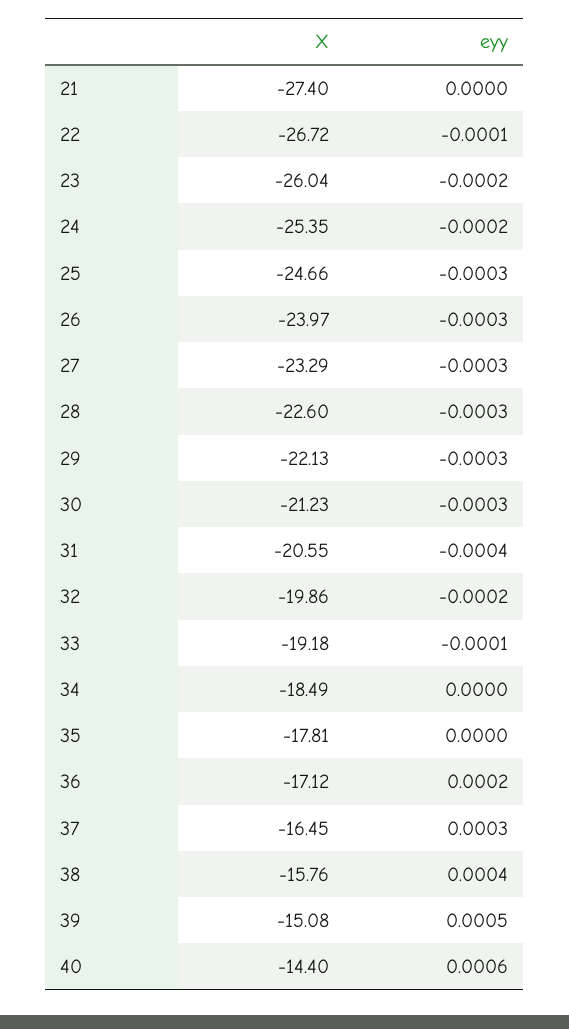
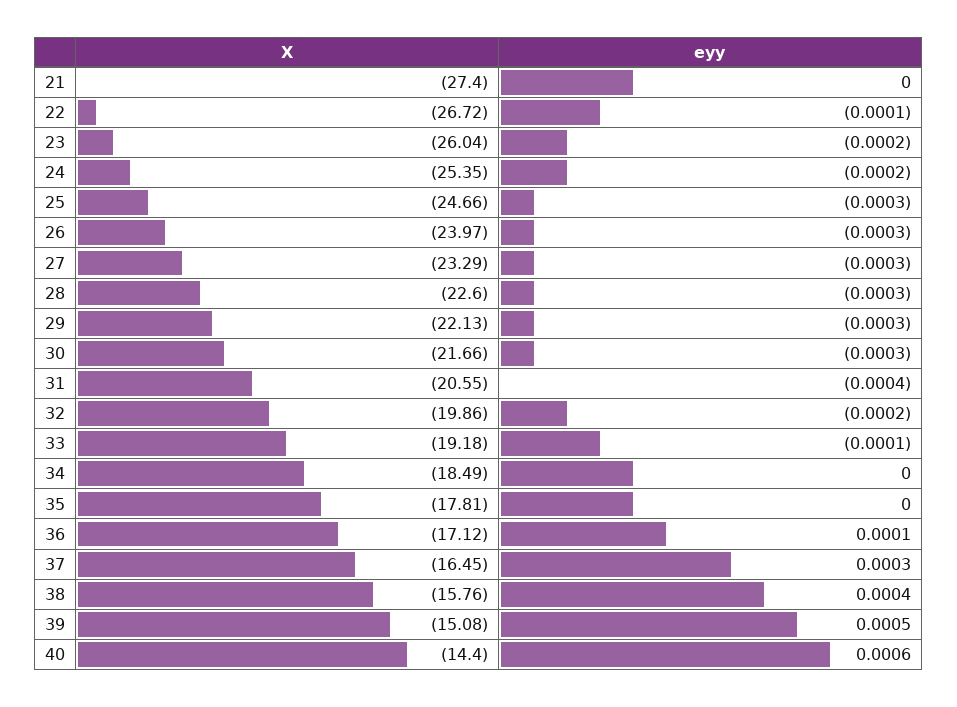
  {
    "X": {
      "21": -27.4,
      "22": -26.72,
      "23": -26.04,
      "24": -25.35,
      "25": -24.66,
      "26": -23.97,
      "27": -23.29,
      "28": -22.6,
      "29": -22.13,
-     "30": -21.23,
+     "30": -21.66,
      "31": -20.55,
      "32": -19.86,
      "33": -19.18,
      "34": -18.49,
      "35": -17.81,
      "36": -17.12,
      "37": -16.45,
      "38": -15.76,
      "39": -15.08,
      "40": -14.4
    },
    "eyy": {
      "21": 0,
      "22": -0.0001,
      "23": -0.0002,
      "24": -0.0002,
      "25": -0.0003,
      "26": -0.0003,
      "27": -0.0003,
      "28": -0.0003,
      "29": -0.0003,
      "30": -0.0003,
      "31": -0.0004,
      "32": -0.0002,
      "33": -0.0001,
      "34": 0,
      "35": 0,
-     "36": 0.0002,
+     "36": 0.0001,
      "37": 0.0003,
      "38": 0.0004,
      "39": 0.0005,
      "40": 0.0006
    }
  }

